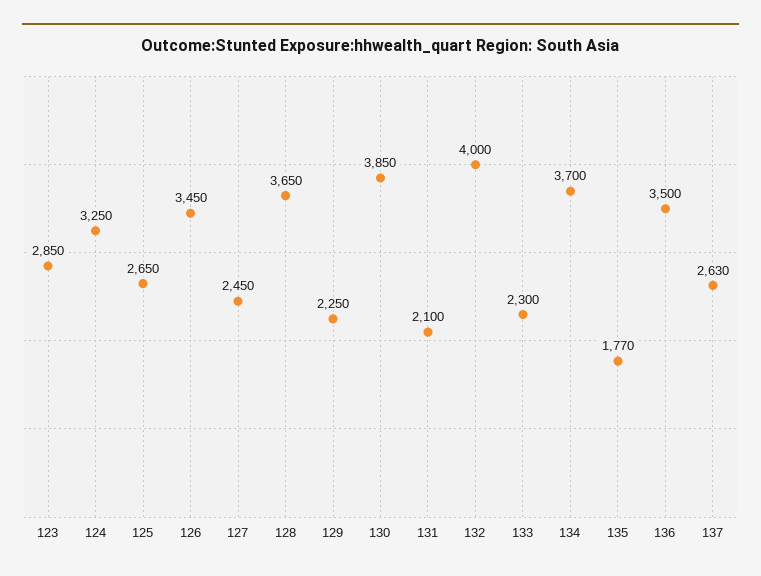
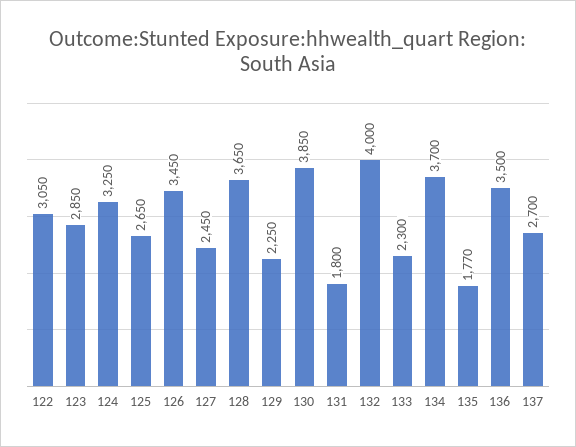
  {
    "123": 2850,
    "124": 3250,
    "125": 2650,
    "126": 3450,
    "127": 2450,
    "128": 3650,
    "129": 2250,
    "130": 3850,
-   "131": 2100,
+   "131": 1800,
    "132": 4000,
    "133": 2300,
    "134": 3700,
    "135": 1770,
    "136": 3500,
-   "137": 2630
+   "137": 2700,
+   "122": 3050
  }

